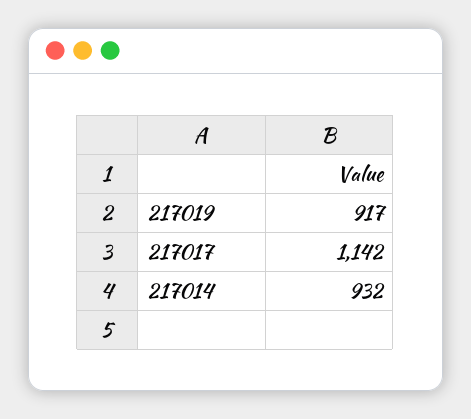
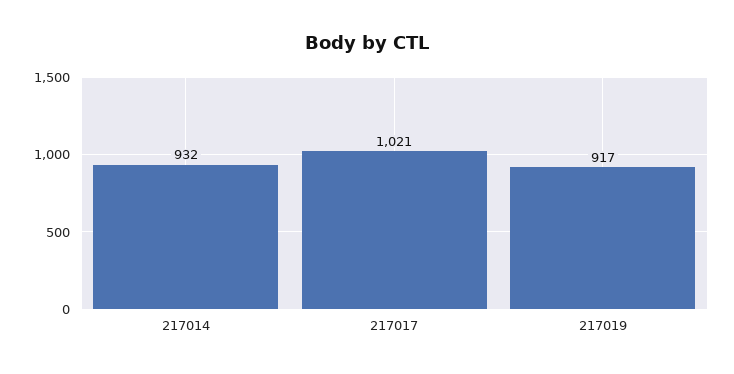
  {
    "217019": 917,
-   "217017": 1142,
+   "217017": 1021,
    "217014": 932
  }

